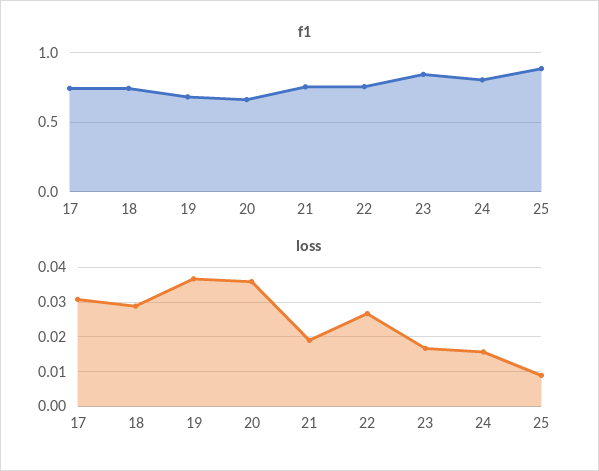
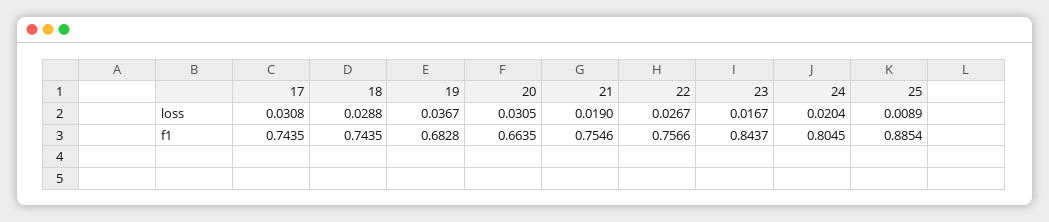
  {
    "f1": {
      "17": 0.7435,
      "18": 0.7435,
      "19": 0.6828,
      "20": 0.6635,
      "21": 0.7546,
      "22": 0.7566,
      "23": 0.8437,
      "24": 0.8045,
      "25": 0.8854
    },
    "loss": {
      "17": 0.0308,
      "18": 0.0288,
      "19": 0.0367,
-     "20": 0.036,
+     "20": 0.0305,
      "21": 0.019,
      "22": 0.0267,
      "23": 0.0167,
-     "24": 0.016,
+     "24": 0.0204,
      "25": 0.0089
    }
  }

